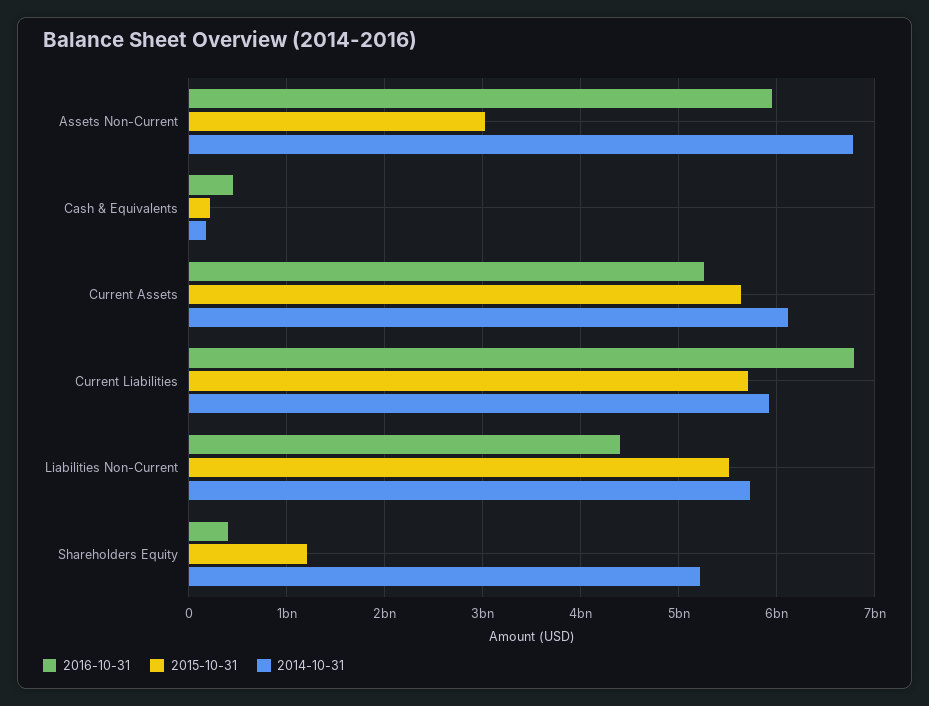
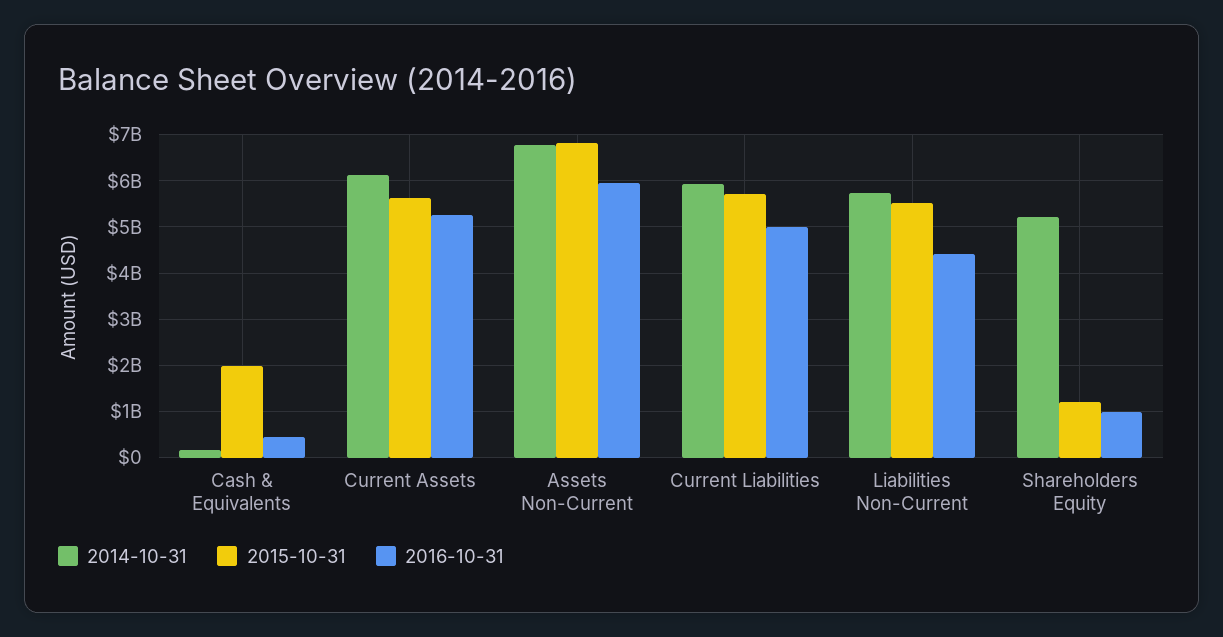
  {
    "2016-10-31": {
      "Assets Non-Current": 5900000000,
      "Cash & Equivalents": 400000000,
      "Current Assets": 5300000000,
-     "Current Liabilities": 6800000000,
+     "Current Liabilities": 5000000000,
      "Liabilities Non-Current": 4400000000,
-     "Shareholders Equity": 400000000
+     "Shareholders Equity": 1000000000
    },
    "2015-10-31": {
-     "Assets Non-Current": 3000000000,
+     "Assets Non-Current": 6800000000,
-     "Cash & Equivalents": 200000000,
+     "Cash & Equivalents": 2000000000,
      "Current Assets": 5600000000,
      "Current Liabilities": 5700000000,
      "Liabilities Non-Current": 5500000000,
      "Shareholders Equity": 1200000000
    },
    "2014-10-31": {
      "Assets Non-Current": 6800000000,
      "Cash & Equivalents": 200000000,
      "Current Assets": 6100000000,
      "Current Liabilities": 5900000000,
      "Liabilities Non-Current": 5700000000,
      "Shareholders Equity": 5200000000
    }
  }

